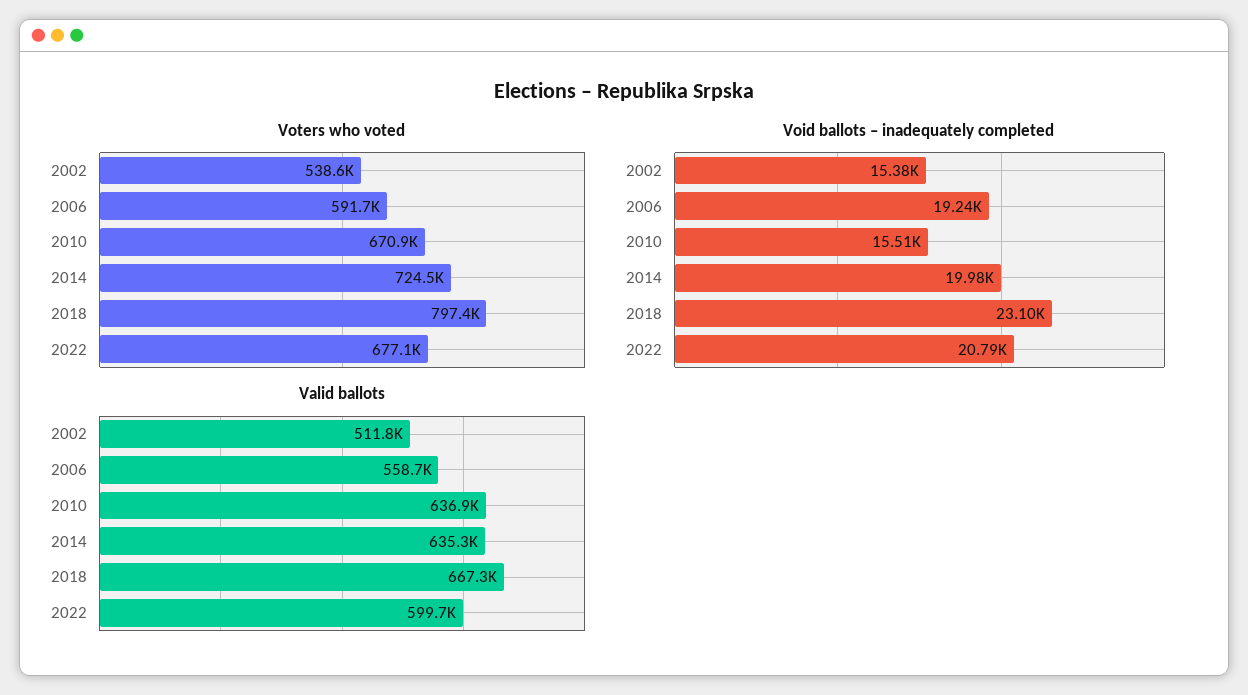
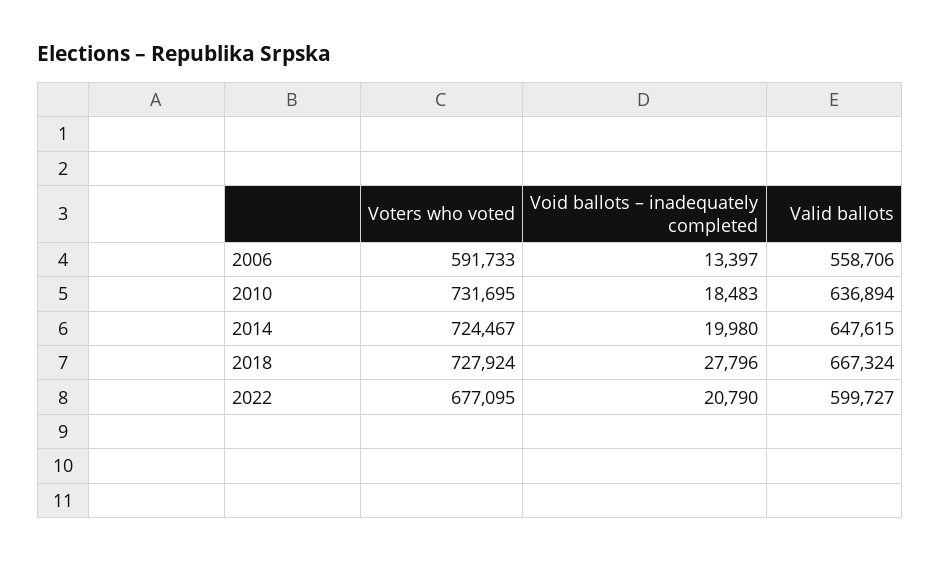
  {
    "Voters who voted": {
-     "2002": 538600,
      "2006": 591733,
-     "2010": 670900,
+     "2010": 731695,
      "2014": 724467,
-     "2018": 797400,
+     "2018": 727924,
      "2022": 677095
    },
    "Void ballots – inadequately completed": {
-     "2002": 15380,
-     "2006": 19240,
+     "2006": 13397,
-     "2010": 15510,
+     "2010": 18483,
      "2014": 19980,
-     "2018": 23100,
+     "2018": 27796,
      "2022": 20790
    },
    "Valid ballots": {
-     "2002": 511800,
      "2006": 558706,
      "2010": 636894,
-     "2014": 635300,
+     "2014": 647615,
      "2018": 667324,
      "2022": 599727
    }
  }

